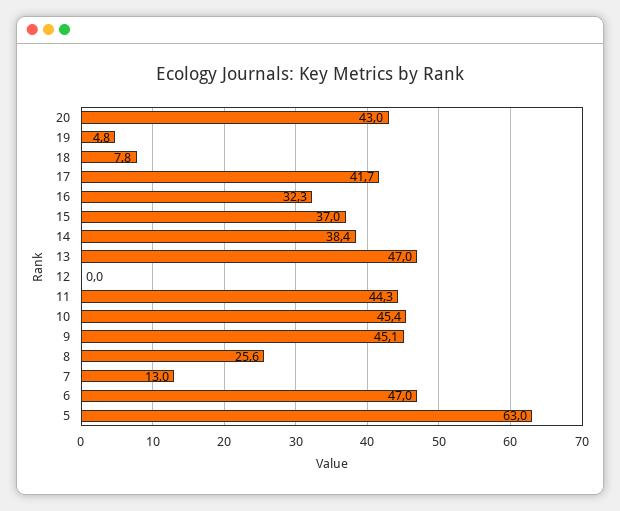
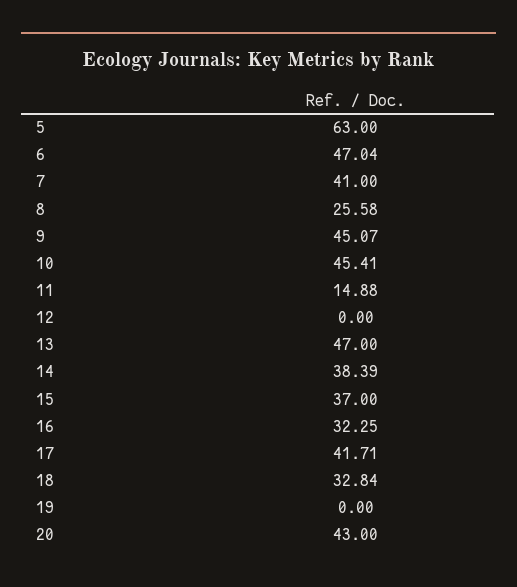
  {
    "20": 43,
-   "19": 4.8,
+   "19": 0,
-   "18": 7.8,
+   "18": 32.84,
    "17": 41.71,
    "16": 32.25,
    "15": 37,
    "14": 38.39,
    "13": 47,
    "12": 0,
-   "11": 44.3,
+   "11": 14.88,
    "10": 45.41,
    "9": 45.07,
    "8": 25.58,
-   "7": 13,
+   "7": 41,
    "6": 47.04,
    "5": 63
  }

